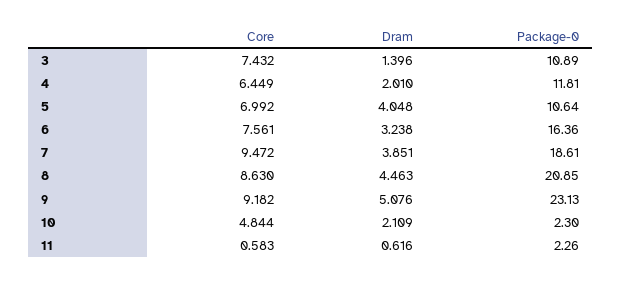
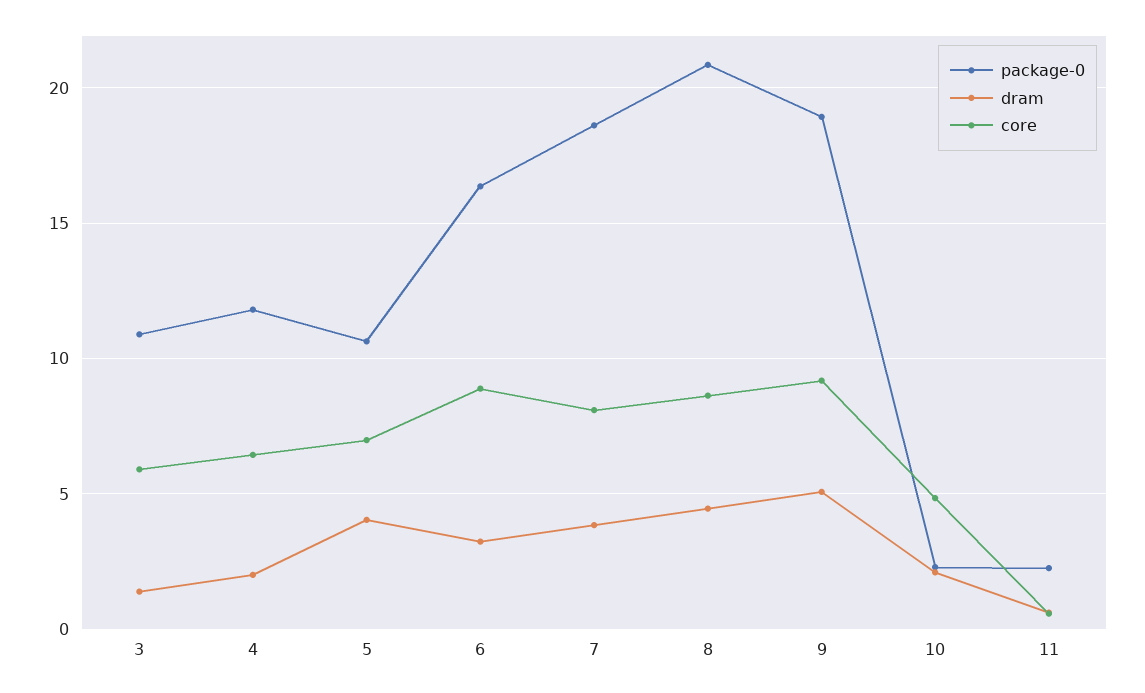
  {
    "Core": {
-     "3": 7.432,
+     "3": 6,
      "4": 6.449,
      "5": 6.992,
-     "6": 7.561,
+     "6": 9,
-     "7": 9.472,
+     "7": 8,
      "8": 8.63,
      "9": 9.182,
      "10": 4.844,
      "11": 0.583
    },
    "Dram": {
      "3": 1.396,
      "4": 2.01,
      "5": 4.048,
      "6": 3.238,
      "7": 3.851,
      "8": 4.463,
      "9": 5.076,
      "10": 2.109,
      "11": 0.616
    },
    "Package-0": {
      "3": 10.89,
      "4": 11.81,
      "5": 10.64,
      "6": 16.36,
      "7": 18.61,
      "8": 20.85,
-     "9": 23.13,
+     "9": 19,
      "10": 2.3,
      "11": 2.26
    }
  }

